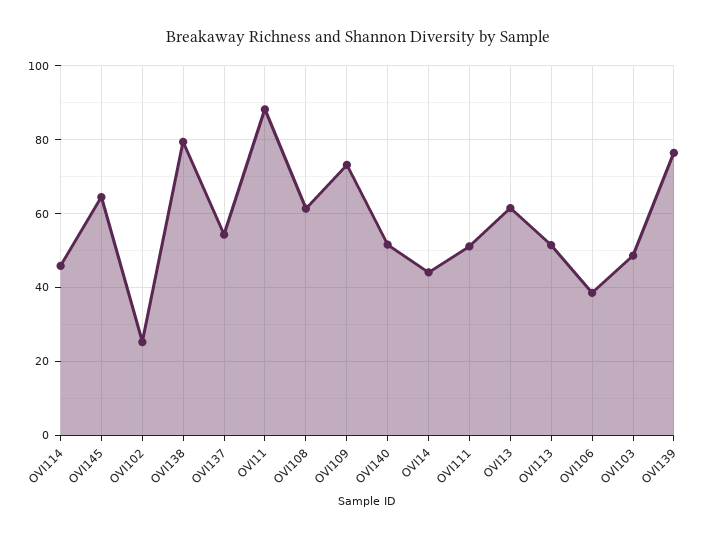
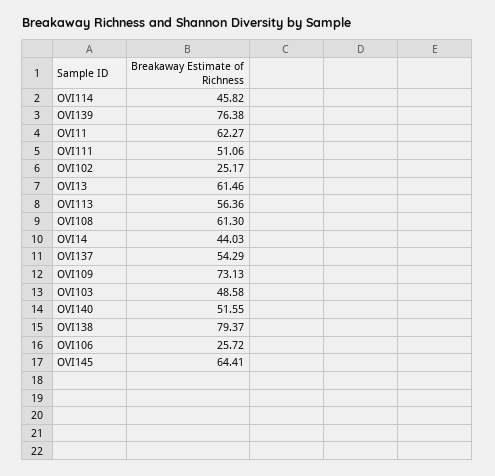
  {
    "OVI114": 45.82,
    "OVI145": 64.41,
    "OVI102": 25.17,
    "OVI138": 79.37,
    "OVI137": 54.29,
-   "OVI11": 88,
+   "OVI11": 62.27,
    "OVI108": 61.3,
    "OVI109": 73.13,
    "OVI140": 51.55,
    "OVI14": 44.03,
    "OVI111": 51.06,
    "OVI13": 61.46,
-   "OVI113": 52,
+   "OVI113": 56.36,
-   "OVI106": 38,
+   "OVI106": 25.72,
    "OVI103": 48.58,
    "OVI139": 76.38
  }

